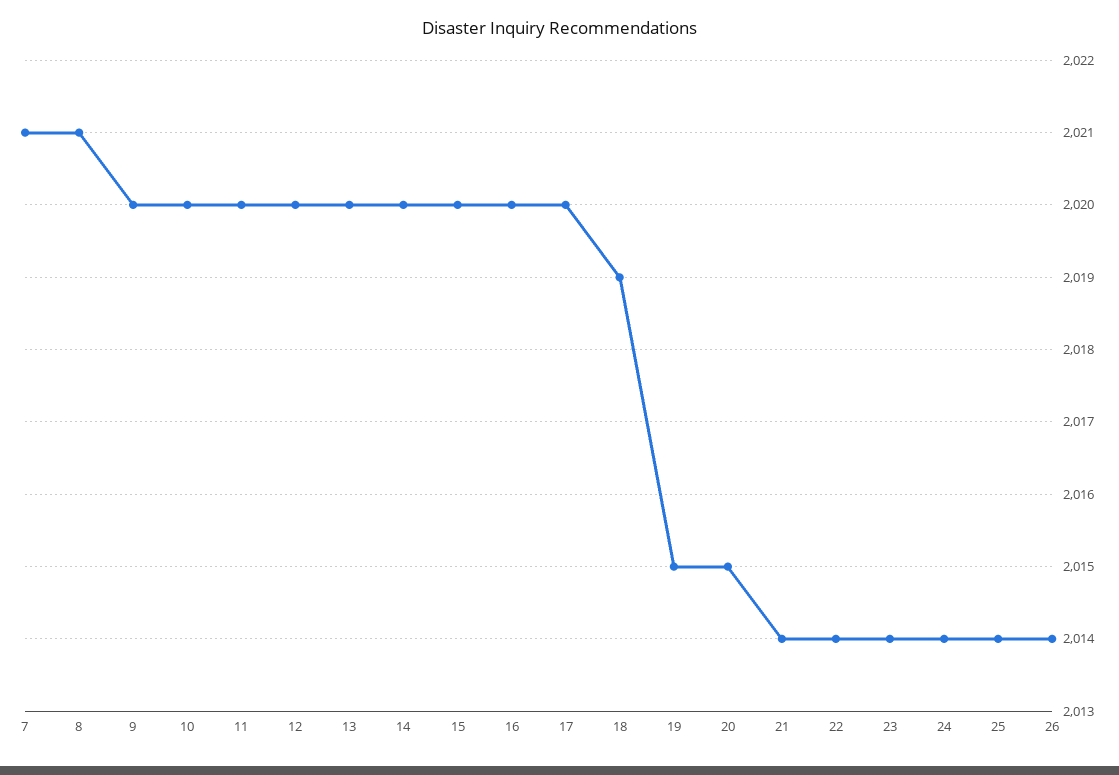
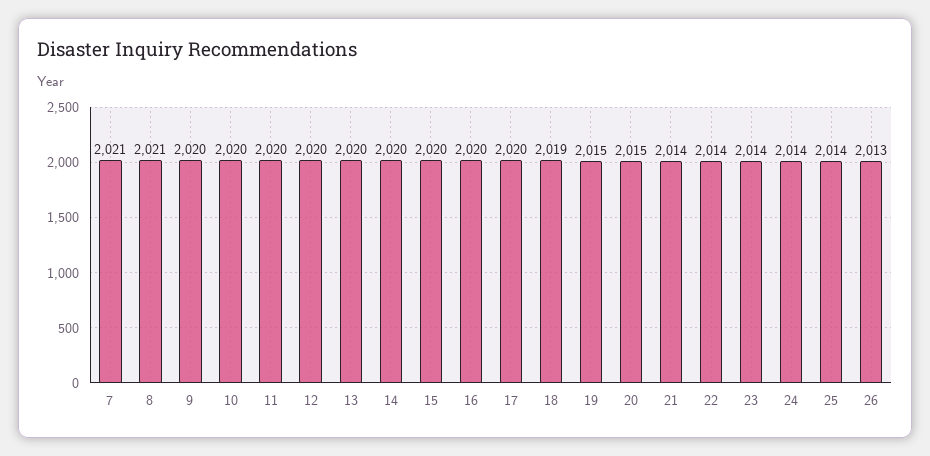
  {
    "7": 2021,
    "8": 2021,
    "9": 2020,
    "10": 2020,
    "11": 2020,
    "12": 2020,
    "13": 2020,
    "14": 2020,
    "15": 2020,
    "16": 2020,
    "17": 2020,
    "18": 2019,
    "19": 2015,
    "20": 2015,
    "21": 2014,
    "22": 2014,
    "23": 2014,
    "24": 2014,
    "25": 2014,
-   "26": 2014
+   "26": 2013
  }

